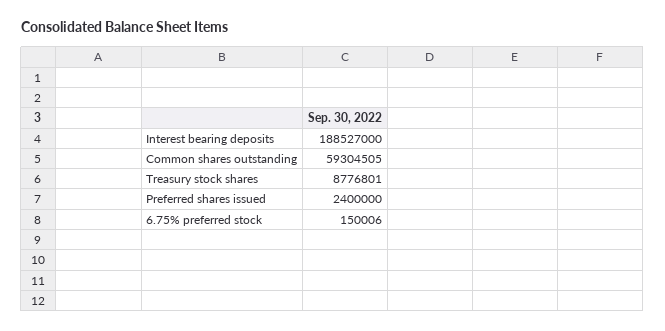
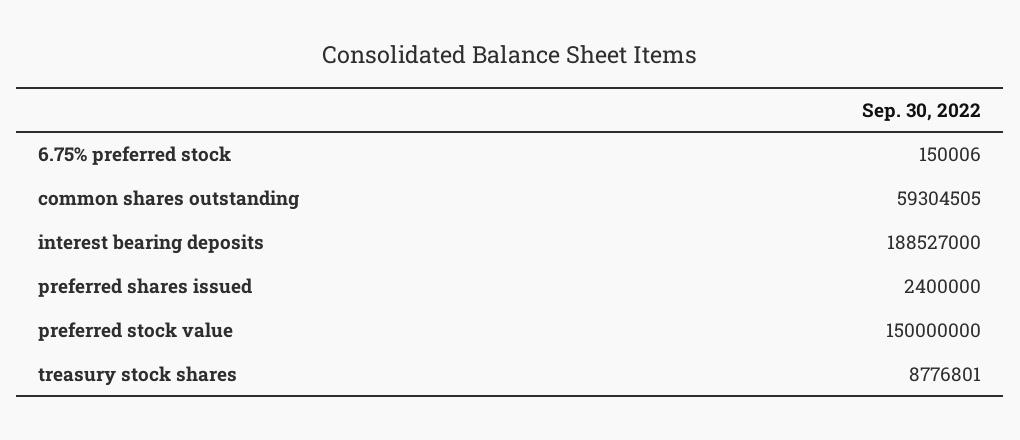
  {
    "Interest bearing deposits": 188527000,
    "Common shares outstanding": 59304505,
    "Treasury stock shares": 8776801,
    "Preferred shares issued": 2400000,
-   "6.75% preferred stock": 150006
+   "6.75% preferred stock": 150006,
+   "preferred stock value": 150000000
  }

